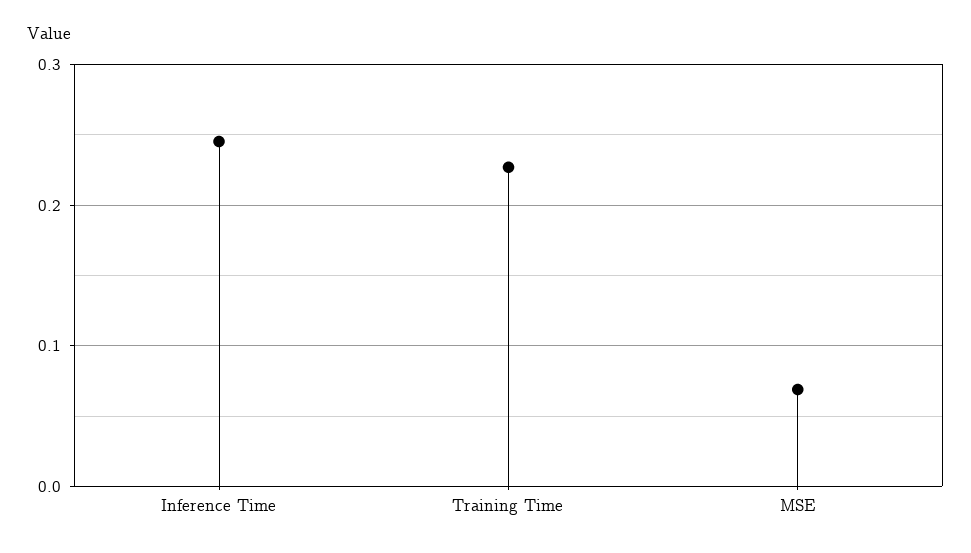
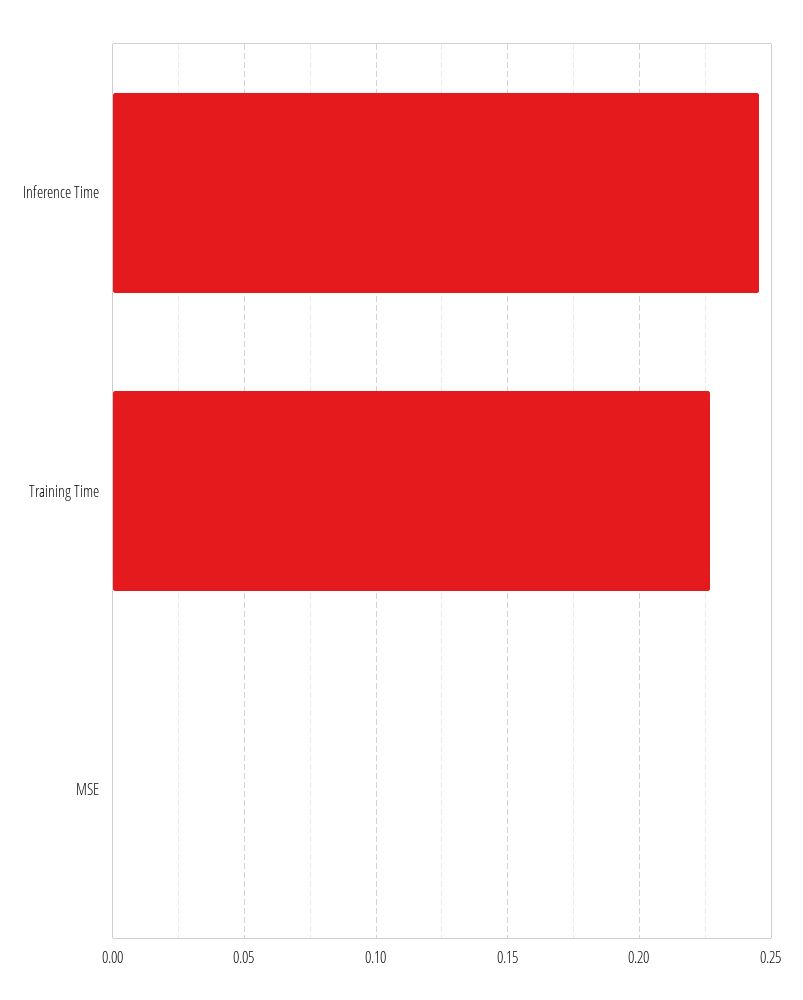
  {
    "Inference Time": 0.245,
    "Training Time": 0.225,
-   "MSE": 0.07
+   "MSE": 0
  }

